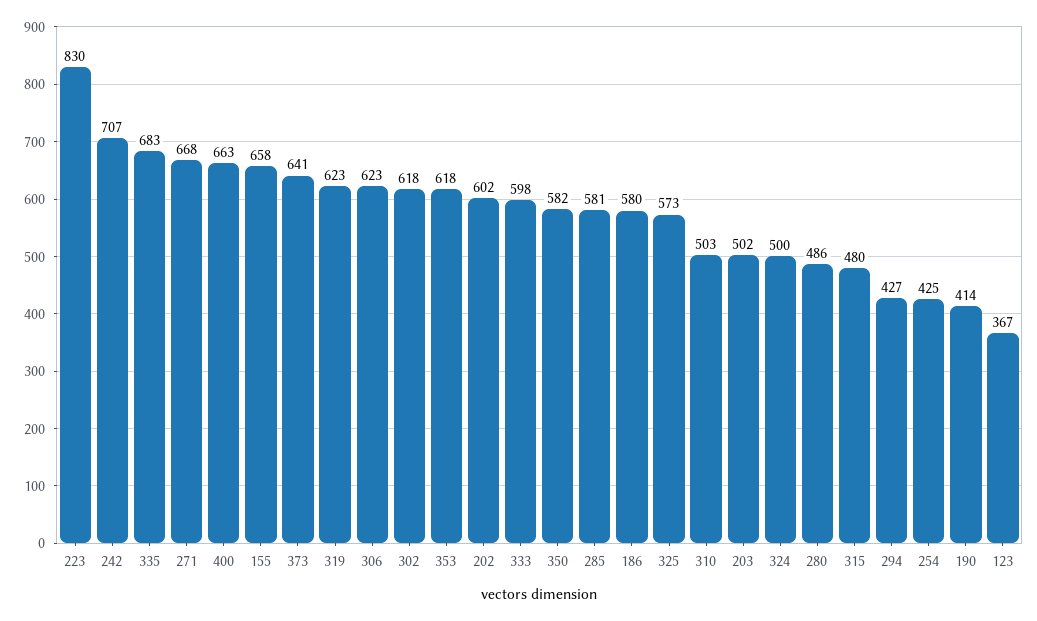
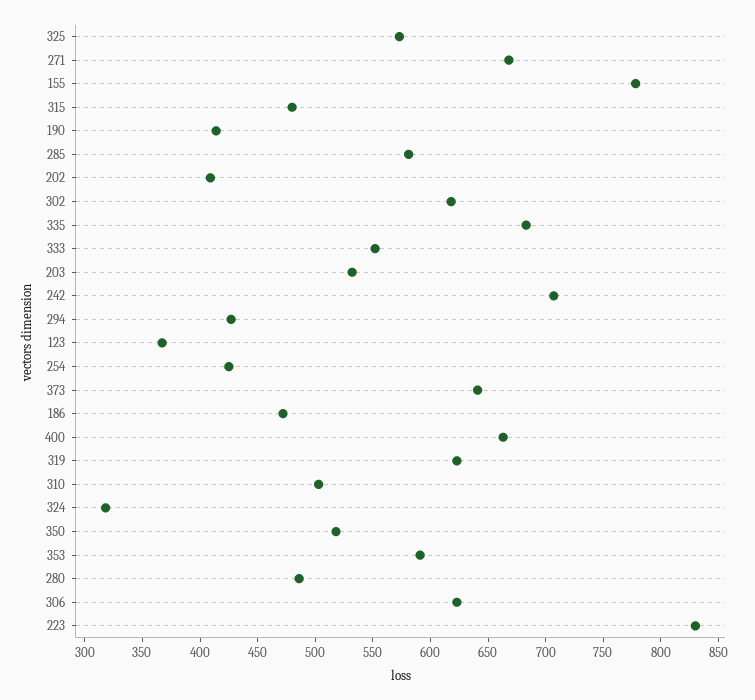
  {
    "223": 830,
    "242": 707,
    "335": 683,
    "271": 668,
    "400": 663,
-   "155": 658,
+   "155": 780,
    "373": 641,
    "319": 623,
    "306": 623,
    "302": 618,
-   "353": 618,
+   "353": 590,
-   "202": 602,
+   "202": 410,
-   "333": 598,
+   "333": 550,
-   "350": 582,
+   "350": 520,
    "285": 581,
-   "186": 580,
+   "186": 470,
    "325": 573,
    "310": 503,
-   "203": 502,
+   "203": 530,
-   "324": 500,
+   "324": 320,
    "280": 486,
    "315": 480,
    "294": 427,
    "254": 425,
    "190": 414,
    "123": 367
  }

